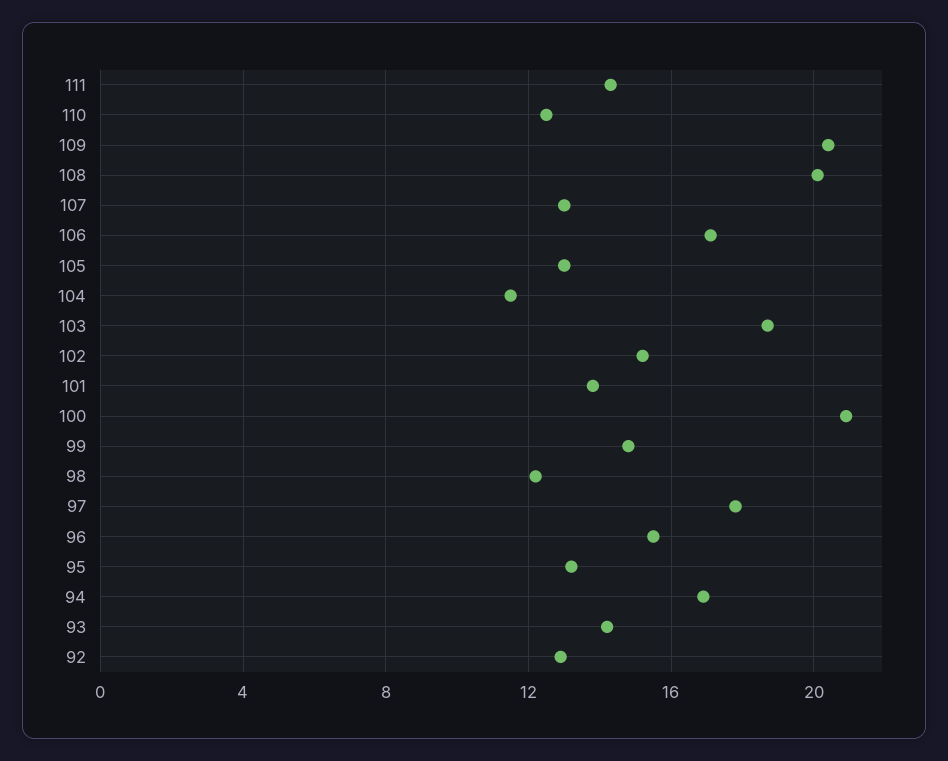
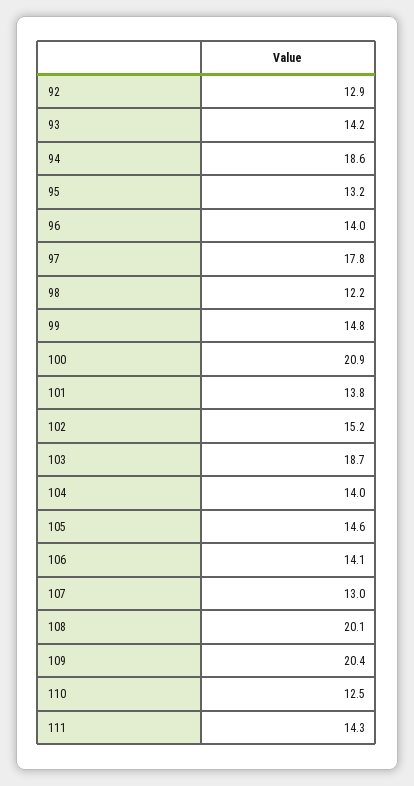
  {
    "111": 14.3,
    "110": 12.5,
    "109": 20.4,
    "108": 20.1,
    "107": 13,
-   "106": 17,
+   "106": 14.1,
-   "105": 13,
+   "105": 14.6,
-   "104": 11.5,
+   "104": 14,
    "103": 18.7,
    "102": 15.2,
    "101": 13.8,
    "100": 20.9,
    "99": 14.8,
    "98": 12.2,
    "97": 17.8,
-   "96": 15.5,
+   "96": 14,
    "95": 13.2,
-   "94": 17,
+   "94": 18.6,
    "93": 14.2,
    "92": 12.9
  }

